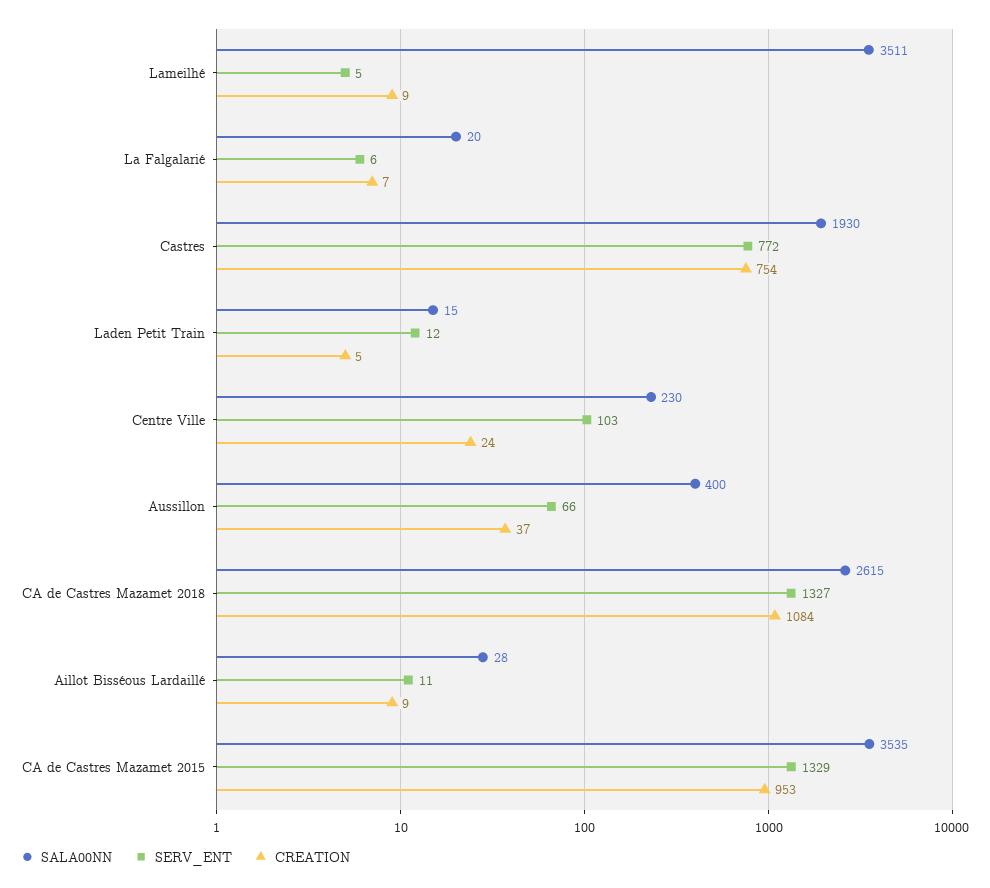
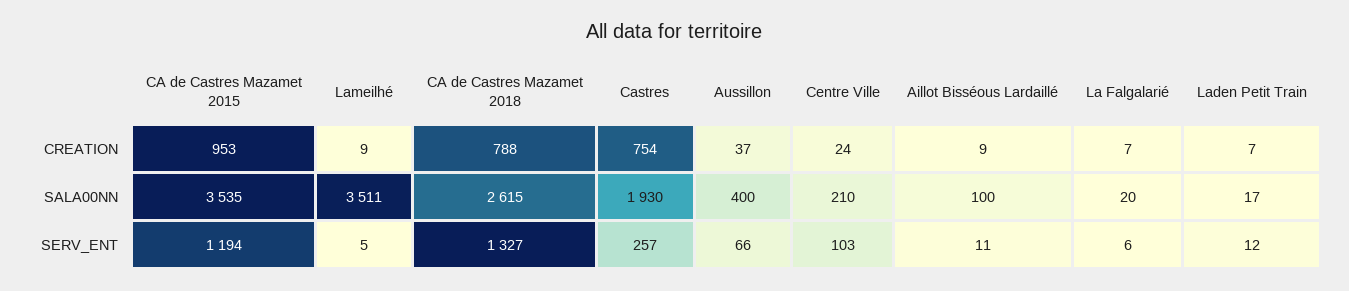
  {
    "SALA00NN": {
      "Lameilhé": 3511,
      "La Falgalarié": 20,
      "Castres": 1930,
-     "Laden Petit Train": 15,
+     "Laden Petit Train": 17,
-     "Centre Ville": 230,
+     "Centre Ville": 210,
      "Aussillon": 400,
      "CA de Castres Mazamet 2018": 2615,
-     "Aillot Bisséous Lardaillé": 28,
+     "Aillot Bisséous Lardaillé": 100,
      "CA de Castres Mazamet 2015": 3535
    },
    "SERV_ENT": {
      "Lameilhé": 5,
      "La Falgalarié": 6,
-     "Castres": 772,
+     "Castres": 257,
      "Laden Petit Train": 12,
      "Centre Ville": 103,
      "Aussillon": 66,
      "CA de Castres Mazamet 2018": 1327,
      "Aillot Bisséous Lardaillé": 11,
-     "CA de Castres Mazamet 2015": 1329
+     "CA de Castres Mazamet 2015": 1194
    },
    "CREATION": {
      "Lameilhé": 9,
      "La Falgalarié": 7,
      "Castres": 754,
-     "Laden Petit Train": 5,
+     "Laden Petit Train": 7,
      "Centre Ville": 24,
      "Aussillon": 37,
-     "CA de Castres Mazamet 2018": 1084,
+     "CA de Castres Mazamet 2018": 788,
      "Aillot Bisséous Lardaillé": 9,
      "CA de Castres Mazamet 2015": 953
    }
  }

